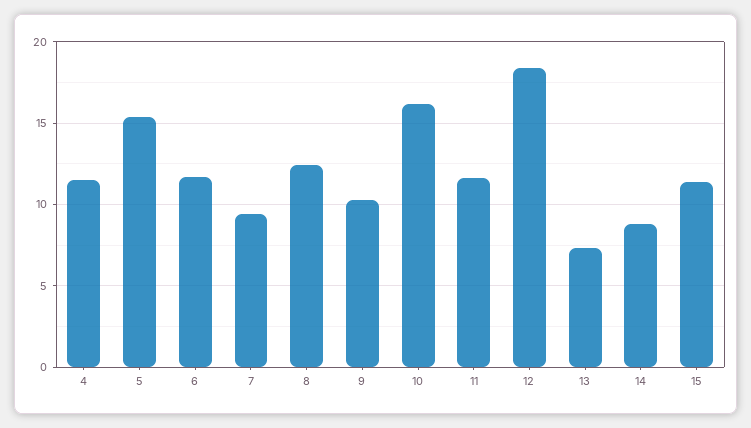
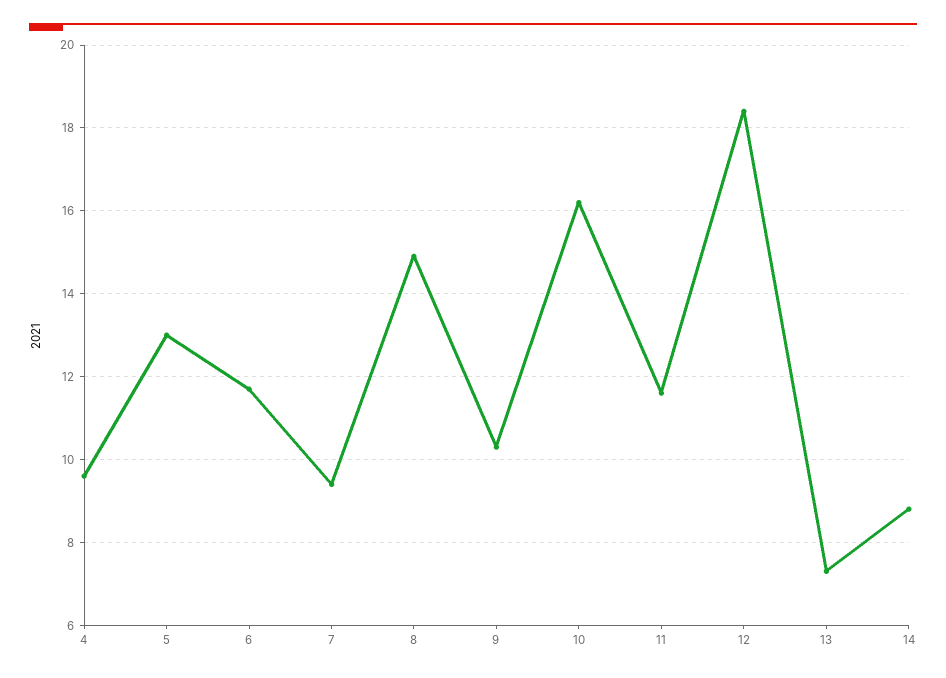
  {
-   "4": 11.5,
+   "4": 9.5,
-   "5": 15.5,
+   "5": 13,
    "6": 11.5,
    "7": 9.5,
-   "8": 12.5,
+   "8": 15,
    "9": 10.5,
    "10": 16,
    "11": 11.5,
    "12": 18.5,
    "13": 7.5,
-   "14": 9,
+   "14": 9
-   "15": 11.5
  }

